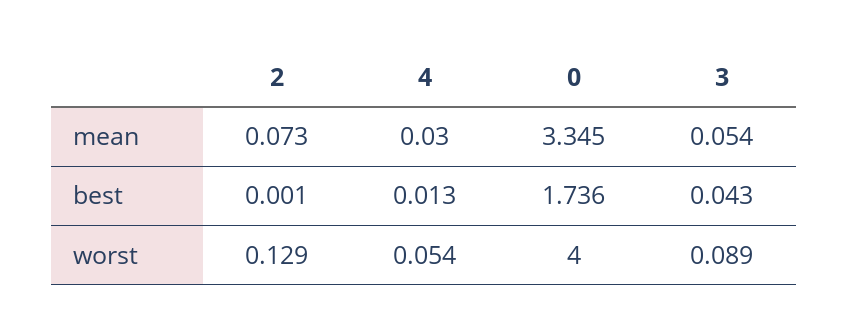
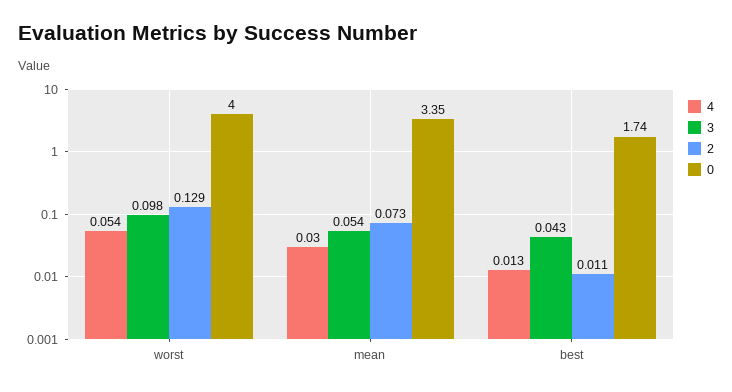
  {
    "2": {
      "mean": 0.073,
-     "best": 0.001,
+     "best": 0.011,
      "worst": 0.129
    },
    "4": {
      "mean": 0.03,
      "best": 0.013,
      "worst": 0.054
    },
    "0": {
      "mean": 3.345,
      "best": 1.736,
      "worst": 4
    },
    "3": {
      "mean": 0.054,
      "best": 0.043,
-     "worst": 0.089
+     "worst": 0.098
    }
  }

